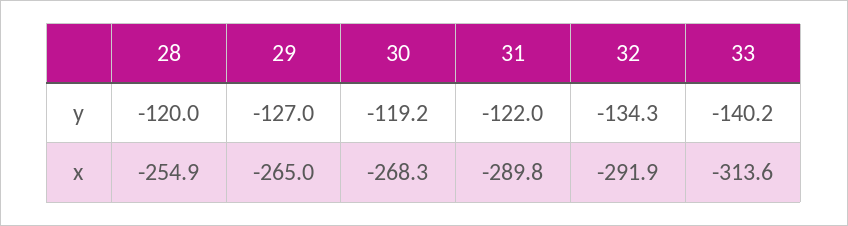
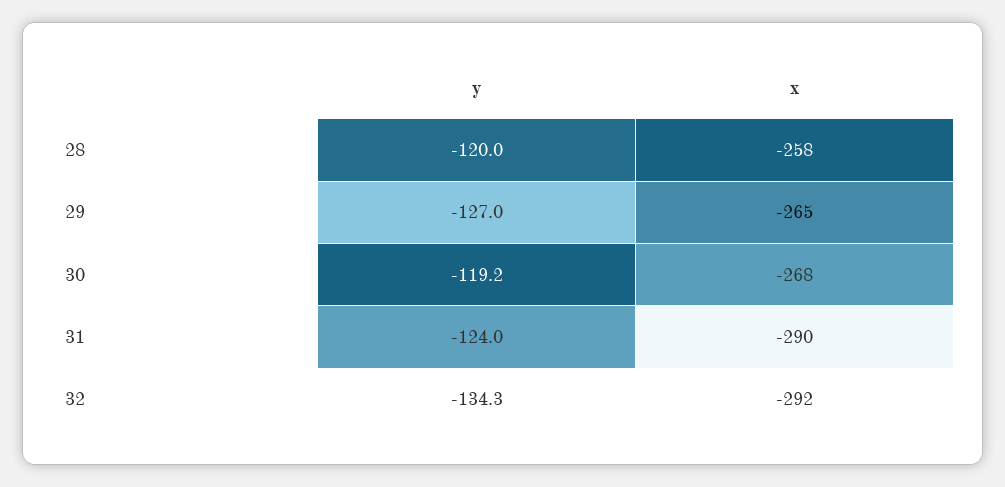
  {
    "28": {
      "y": -120,
-     "x": -254.9
+     "x": -258
    },
    "29": {
      "y": -127,
      "x": -265
    },
    "30": {
      "y": -119.2,
      "x": -268.3
    },
    "31": {
-     "y": -122,
+     "y": -124,
      "x": -289.8
    },
    "32": {
      "y": -134.3,
      "x": -291.9
-   },
+   }
-   "33": {
-     "y": -140.2,
-     "x": -313.6
-   }
  }

